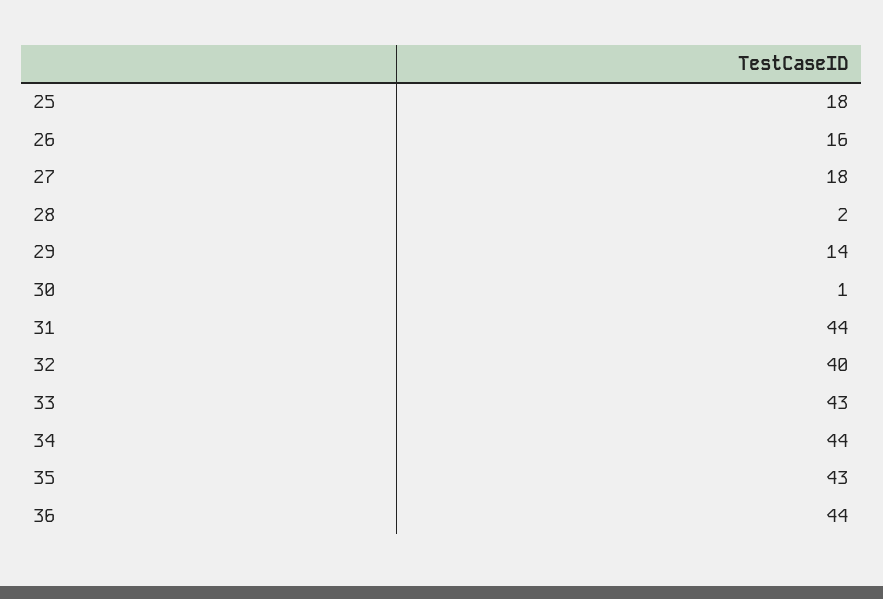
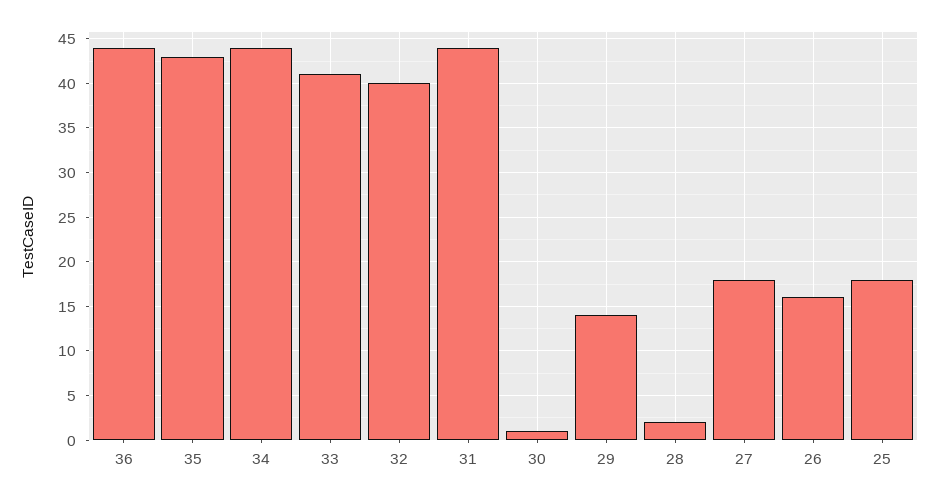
  {
    "25": 18,
    "26": 16,
    "27": 18,
    "28": 2,
    "29": 14,
    "30": 1,
    "31": 44,
    "32": 40,
-   "33": 43,
+   "33": 41,
    "34": 44,
    "35": 43,
    "36": 44
  }

